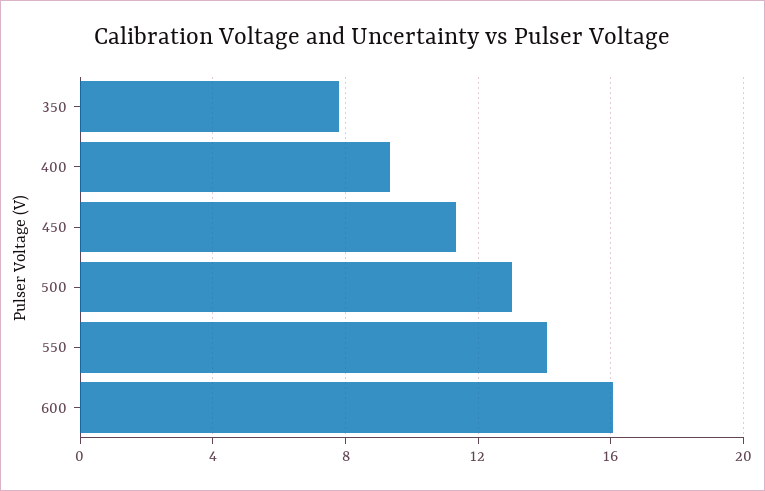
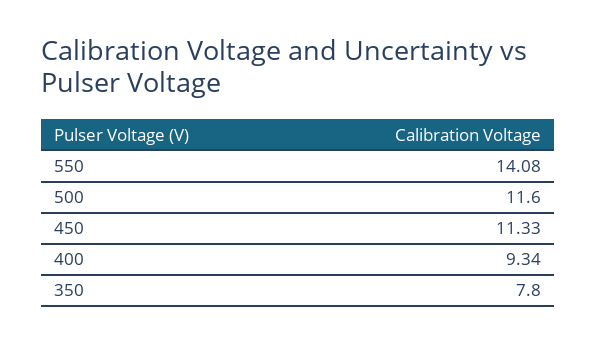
  {
    "350": 7.8,
    "400": 9.34,
    "450": 11.33,
-   "500": 13,
+   "500": 11.6,
-   "550": 14.08,
+   "550": 14.08
-   "600": 16
  }

